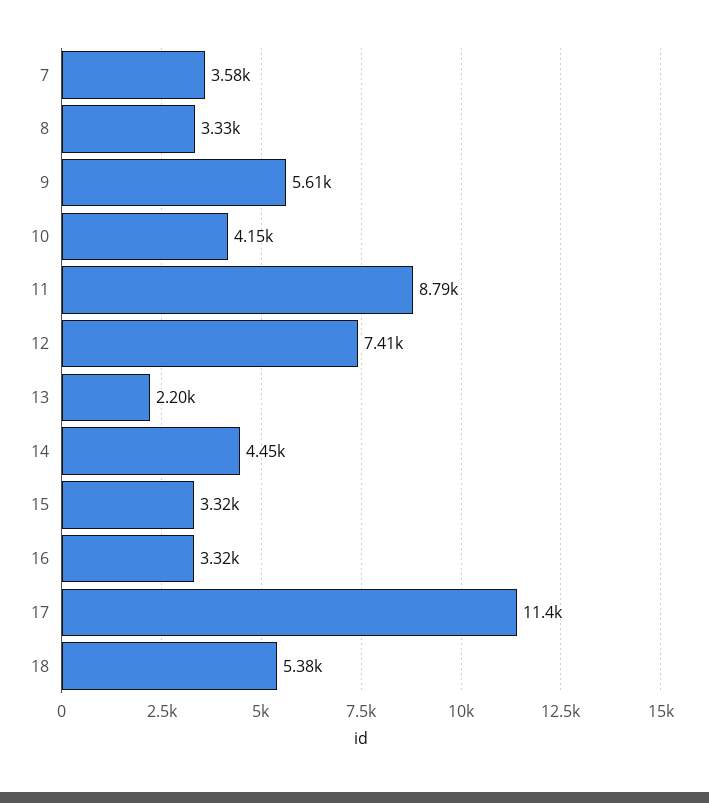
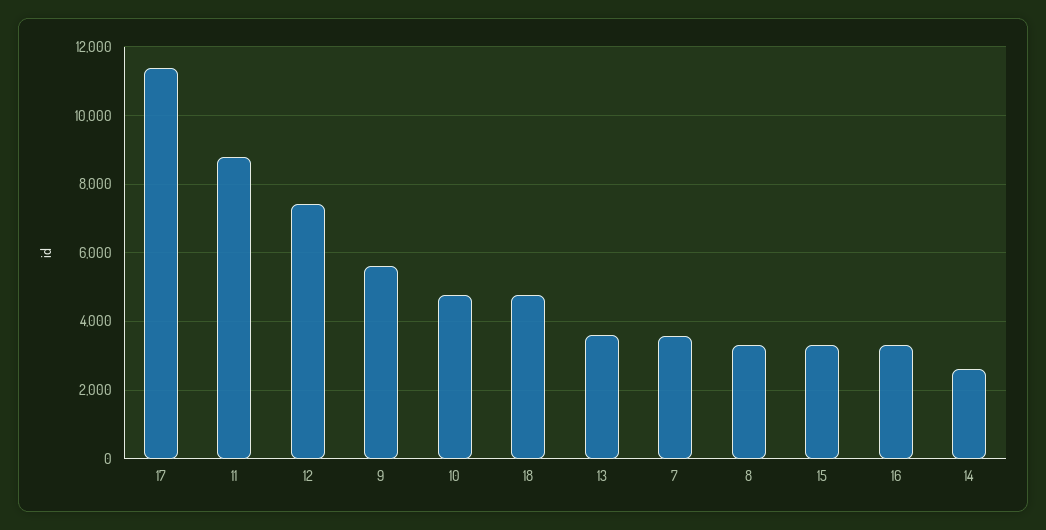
  {
    "7": 3580,
    "8": 3330,
    "9": 5610,
-   "10": 4150,
+   "10": 4800,
    "11": 8790,
    "12": 7410,
-   "13": 2200,
+   "13": 3600,
-   "14": 4450,
+   "14": 2600,
    "15": 3320,
    "16": 3320,
    "17": 11400,
-   "18": 5380
+   "18": 4800
  }

